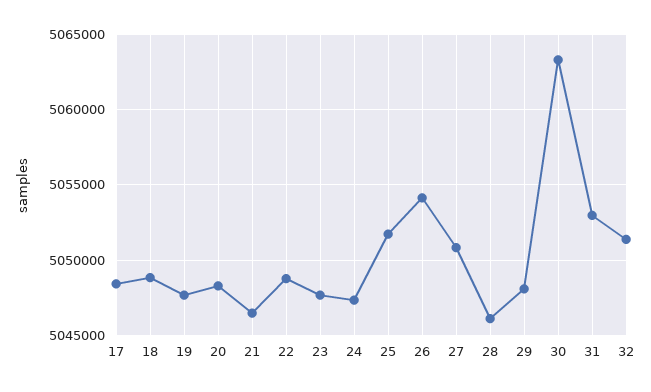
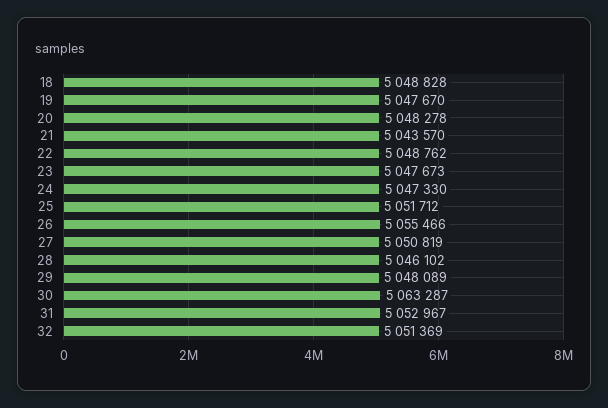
  {
-   "17": 5048500,
    "18": 5048828,
    "19": 5047670,
    "20": 5048278,
-   "21": 5046500,
+   "21": 5043570,
    "22": 5048762,
    "23": 5047673,
    "24": 5047330,
    "25": 5051712,
-   "26": 5054000,
+   "26": 5055466,
    "27": 5050819,
    "28": 5046102,
    "29": 5048089,
    "30": 5063287,
    "31": 5052967,
    "32": 5051369
  }

